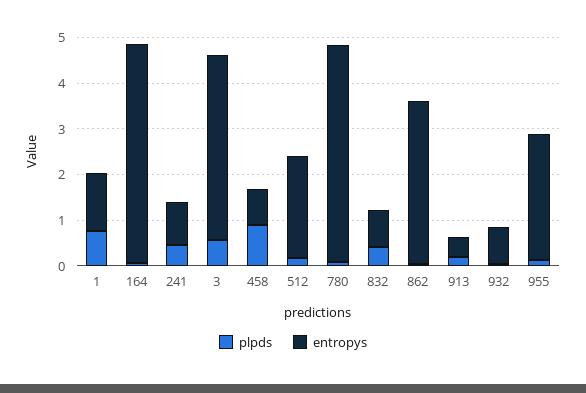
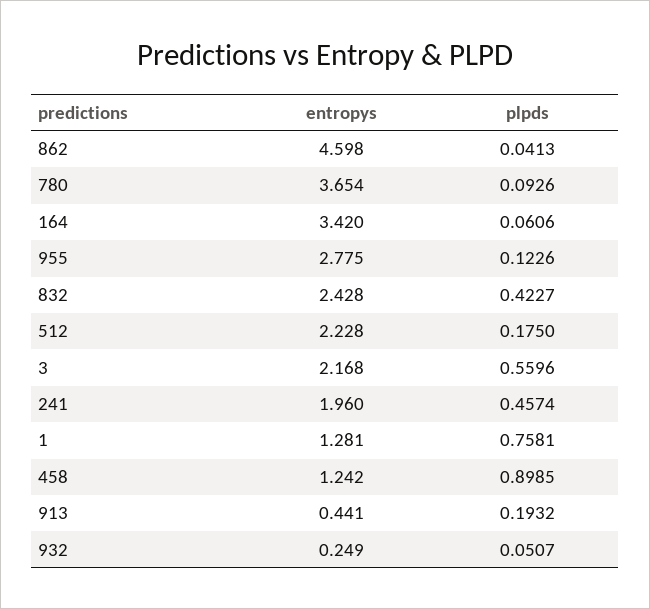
  {
    "plpds": {
      "1": 0.7581,
      "164": 0.0606,
      "241": 0.4574,
      "3": 0.5596,
      "458": 0.8985,
      "512": 0.175,
      "780": 0.0926,
      "832": 0.4227,
      "862": 0.0413,
      "913": 0.1932,
      "932": 0.0507,
      "955": 0.1226
    },
    "entropys": {
      "1": 1.281,
-     "164": 4.8,
+     "164": 3.42,
-     "241": 1,
+     "241": 1.96,
-     "3": 4,
+     "3": 2.168,
-     "458": 0.8,
+     "458": 1.242,
      "512": 2.228,
-     "780": 4.8,
+     "780": 3.654,
-     "832": 0.8,
+     "832": 2.428,
-     "862": 3.6,
+     "862": 4.598,
      "913": 0.441,
-     "932": 0.8,
+     "932": 0.249,
      "955": 2.775
    }
  }

